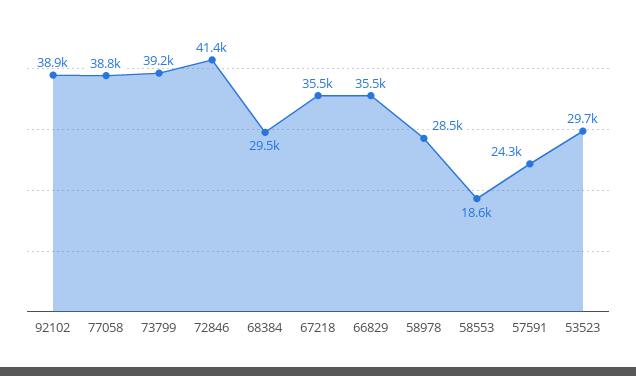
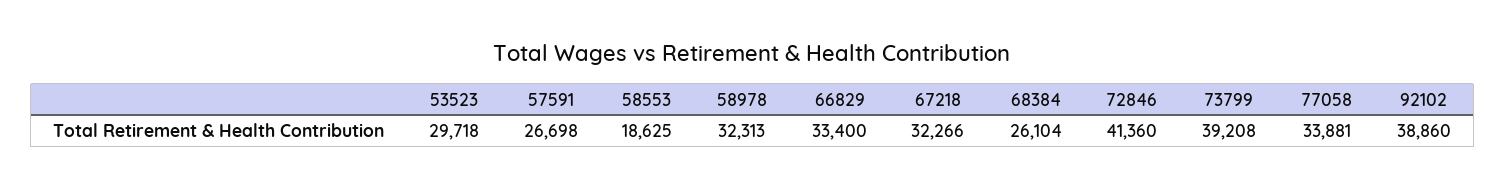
  {
    "92102": 38860,
-   "77058": 38800,
+   "77058": 33881,
    "73799": 39208,
    "72846": 41360,
-   "68384": 29500,
+   "68384": 26104,
-   "67218": 35500,
+   "67218": 32266,
-   "66829": 35500,
+   "66829": 33400,
-   "58978": 28500,
+   "58978": 32313,
    "58553": 18625,
-   "57591": 24300,
+   "57591": 26698,
    "53523": 29718
  }

